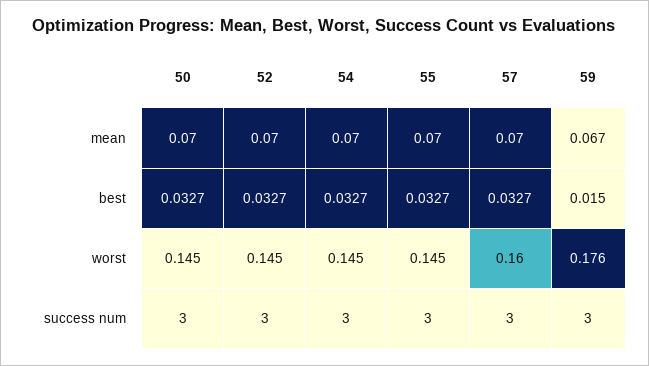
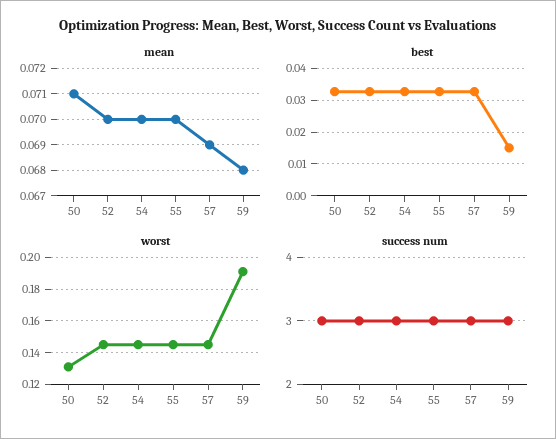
  {
    "mean": {
-     "50": 0.07,
+     "50": 0.071,
      "52": 0.07,
      "54": 0.07,
      "55": 0.07,
-     "57": 0.07,
+     "57": 0.069,
-     "59": 0.067
+     "59": 0.068
    },
    "best": {
      "50": 0.0327,
      "52": 0.0327,
      "54": 0.0327,
      "55": 0.0327,
      "57": 0.0327,
      "59": 0.015
    },
    "worst": {
-     "50": 0.145,
+     "50": 0.13,
      "52": 0.145,
      "54": 0.145,
      "55": 0.145,
-     "57": 0.16,
+     "57": 0.145,
-     "59": 0.176
+     "59": 0.19
    },
    "success num": {
      "50": 3,
      "52": 3,
      "54": 3,
      "55": 3,
      "57": 3,
      "59": 3
    }
  }

